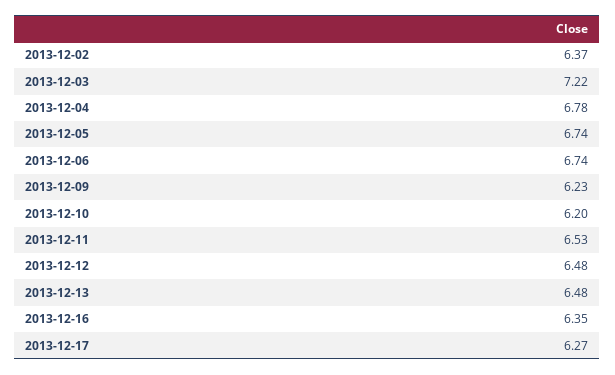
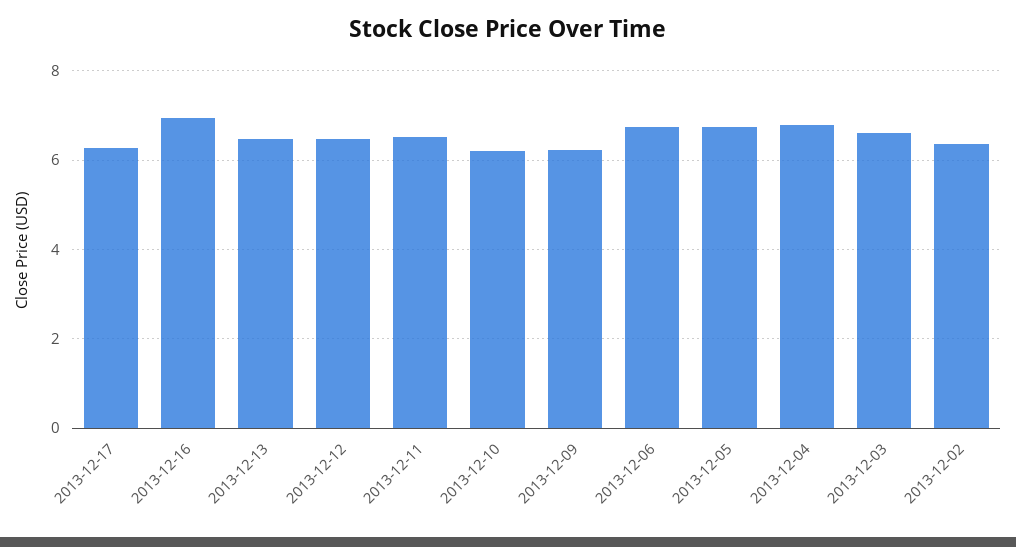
  {
    "2013-12-02": 6.37,
-   "2013-12-03": 7.22,
+   "2013-12-03": 6.6,
    "2013-12-04": 6.78,
    "2013-12-05": 6.74,
    "2013-12-06": 6.74,
    "2013-12-09": 6.23,
    "2013-12-10": 6.2,
    "2013-12-11": 6.53,
    "2013-12-12": 6.48,
    "2013-12-13": 6.48,
-   "2013-12-16": 6.35,
+   "2013-12-16": 7,
    "2013-12-17": 6.27
  }

